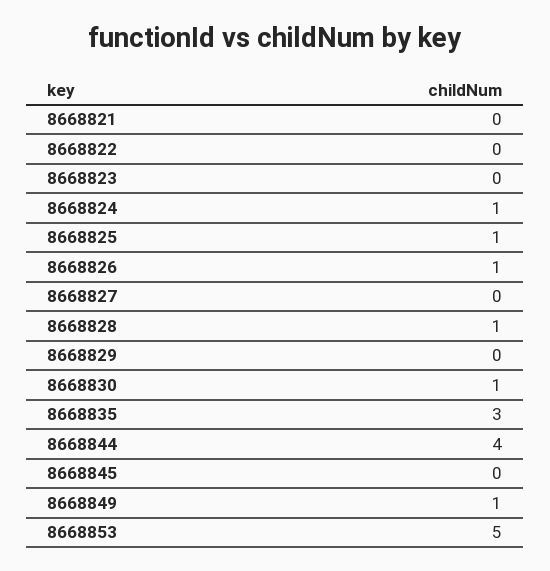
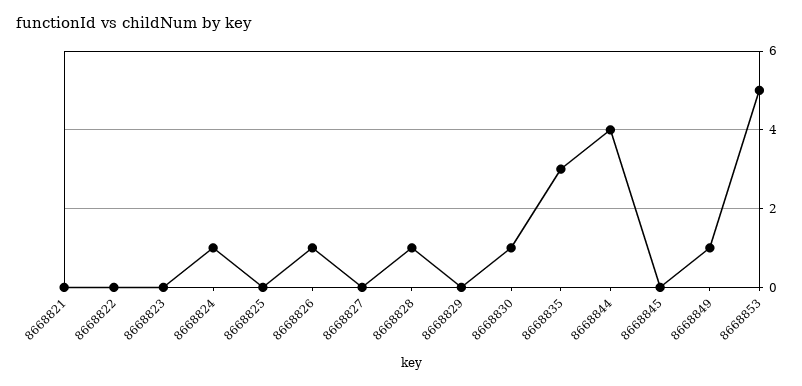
  {
    "8668821": 0,
    "8668822": 0,
    "8668823": 0,
    "8668824": 1,
-   "8668825": 1,
+   "8668825": 0,
    "8668826": 1,
    "8668827": 0,
    "8668828": 1,
    "8668829": 0,
    "8668830": 1,
    "8668835": 3,
    "8668844": 4,
    "8668845": 0,
    "8668849": 1,
    "8668853": 5
  }

